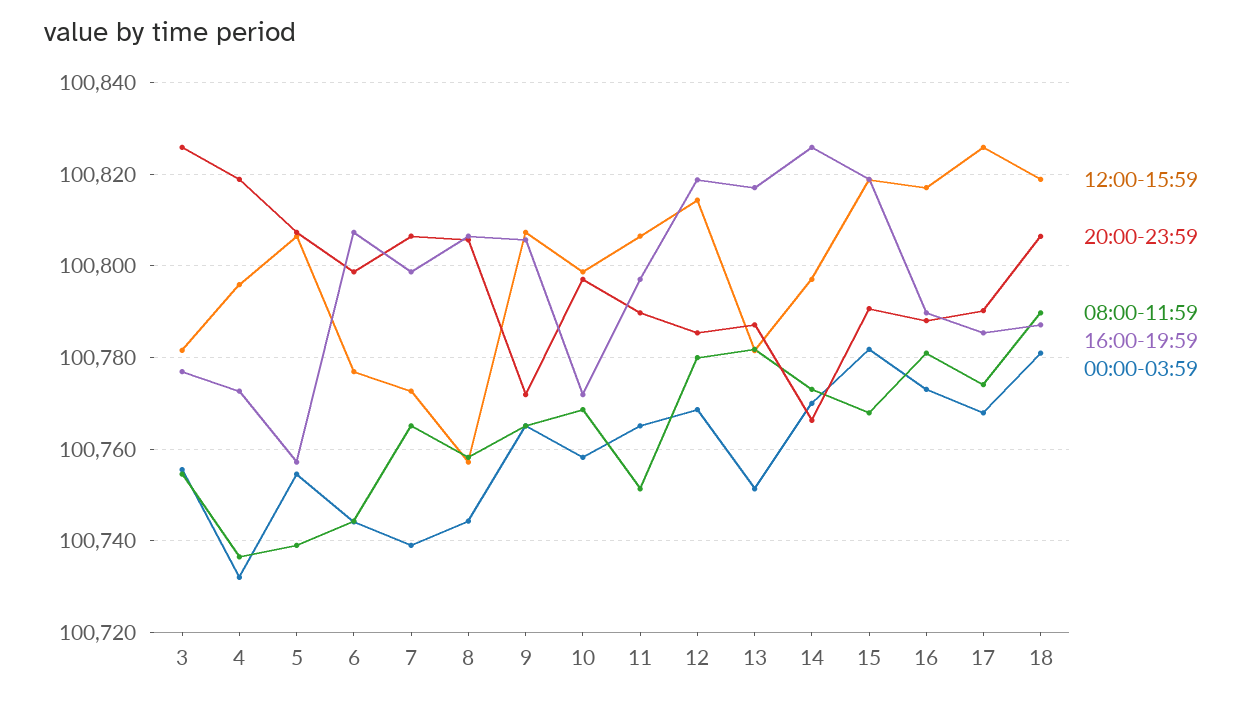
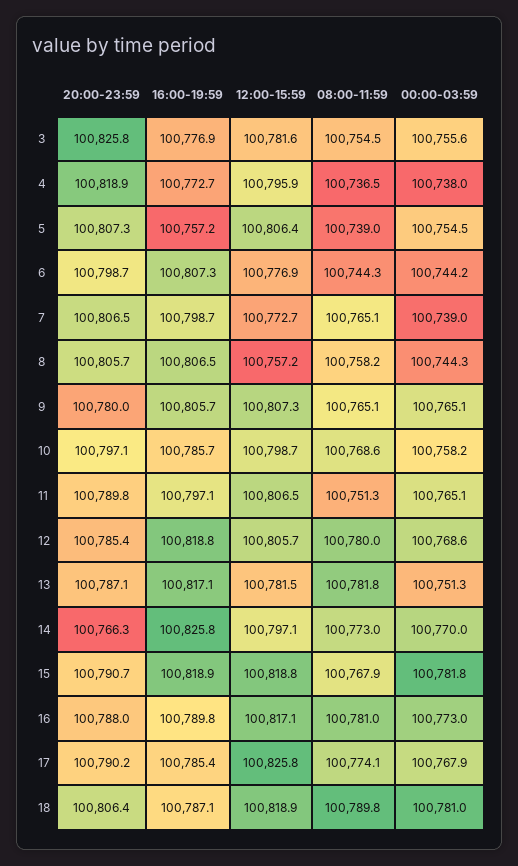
  {
    "12:00-15:59": {
      "3": 100781.6,
      "4": 100795.9,
      "5": 100806.4,
      "6": 100776.9,
      "7": 100772.7,
      "8": 100757.2,
      "9": 100807.3,
      "10": 100798.7,
      "11": 100806.5,
-     "12": 100814,
+     "12": 100805.7,
      "13": 100781.5,
      "14": 100797.1,
      "15": 100818.8,
      "16": 100817.1,
      "17": 100825.8,
      "18": 100818.9
    },
    "20:00-23:59": {
      "3": 100825.8,
      "4": 100818.9,
      "5": 100807.3,
      "6": 100798.7,
      "7": 100806.5,
      "8": 100805.7,
-     "9": 100772,
+     "9": 100780,
      "10": 100797.1,
      "11": 100789.8,
      "12": 100785.4,
      "13": 100787.1,
      "14": 100766.3,
      "15": 100790.7,
      "16": 100788,
      "17": 100790.2,
      "18": 100806.4
    },
    "08:00-11:59": {
      "3": 100754.5,
      "4": 100736.5,
      "5": 100739,
      "6": 100744.3,
      "7": 100765.1,
      "8": 100758.2,
      "9": 100765.1,
      "10": 100768.6,
      "11": 100751.3,
      "12": 100780,
      "13": 100781.8,
      "14": 100773,
      "15": 100767.9,
      "16": 100781,
      "17": 100774.1,
      "18": 100789.8
    },
    "16:00-19:59": {
      "3": 100776.9,
      "4": 100772.7,
      "5": 100757.2,
      "6": 100807.3,
      "7": 100798.7,
      "8": 100806.5,
      "9": 100805.7,
-     "10": 100772,
+     "10": 100785.7,
      "11": 100797.1,
      "12": 100818.8,
      "13": 100817.1,
      "14": 100825.8,
      "15": 100818.9,
      "16": 100789.8,
      "17": 100785.4,
      "18": 100787.1
    },
    "00:00-03:59": {
      "3": 100755.6,
-     "4": 100732,
+     "4": 100738,
      "5": 100754.5,
      "6": 100744.2,
      "7": 100739,
      "8": 100744.3,
      "9": 100765.1,
      "10": 100758.2,
      "11": 100765.1,
      "12": 100768.6,
      "13": 100751.3,
      "14": 100770,
      "15": 100781.8,
      "16": 100773,
      "17": 100767.9,
      "18": 100781
    }
  }

